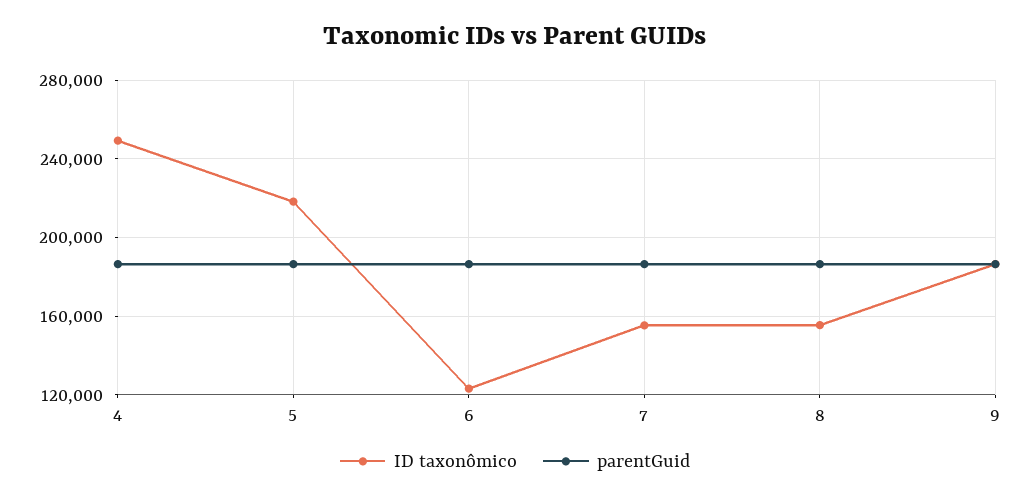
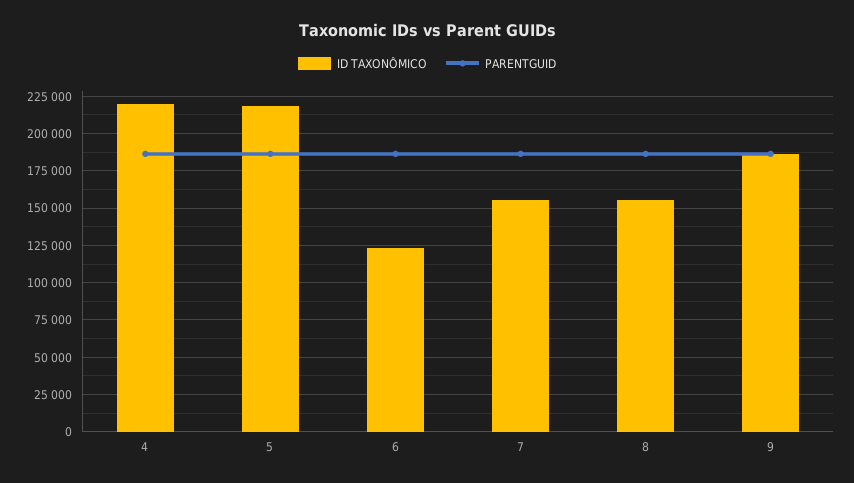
  {
    "ID taxonômico": {
-     "4": 250000,
+     "4": 220000,
      "5": 220000,
      "6": 125000,
      "7": 155000,
      "8": 155000,
      "9": 185000
    },
    "parentGuid": {
      "4": 185000,
      "5": 185000,
      "6": 185000,
      "7": 185000,
      "8": 185000,
      "9": 185000
    }
  }

